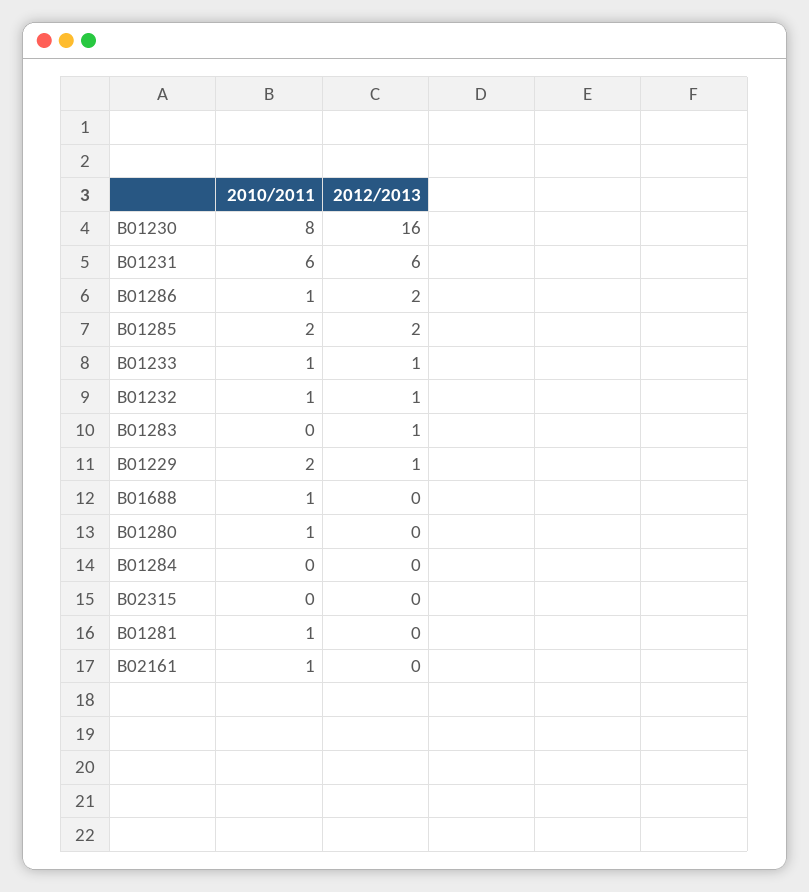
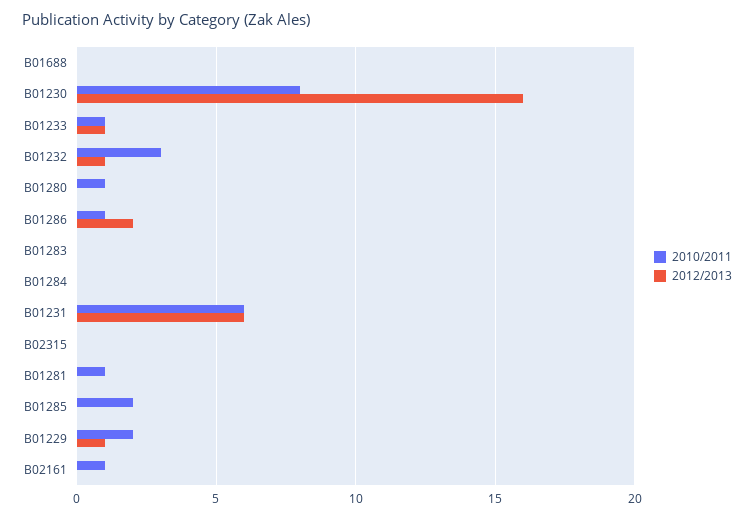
  {
    "2010/2011": {
      "B01230": 8,
      "B01231": 6,
      "B01286": 1,
      "B01285": 2,
      "B01233": 1,
-     "B01232": 1,
+     "B01232": 3,
      "B01283": 0,
      "B01229": 2,
-     "B01688": 1,
+     "B01688": 0,
      "B01280": 1,
      "B01284": 0,
      "B02315": 0,
      "B01281": 1,
      "B02161": 1
    },
    "2012/2013": {
      "B01230": 16,
      "B01231": 6,
      "B01286": 2,
-     "B01285": 2,
+     "B01285": 0,
      "B01233": 1,
      "B01232": 1,
-     "B01283": 1,
+     "B01283": 0,
      "B01229": 1,
      "B01688": 0,
      "B01280": 0,
      "B01284": 0,
      "B02315": 0,
      "B01281": 0,
      "B02161": 0
    }
  }

